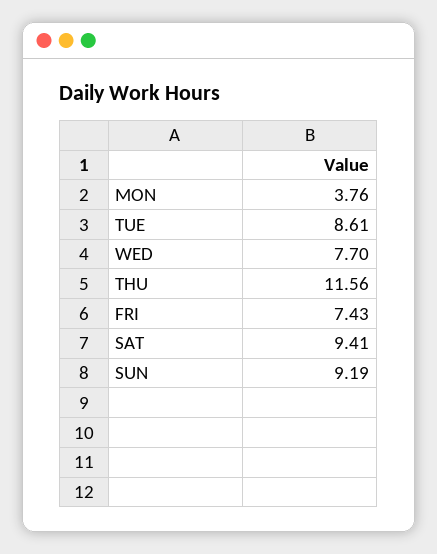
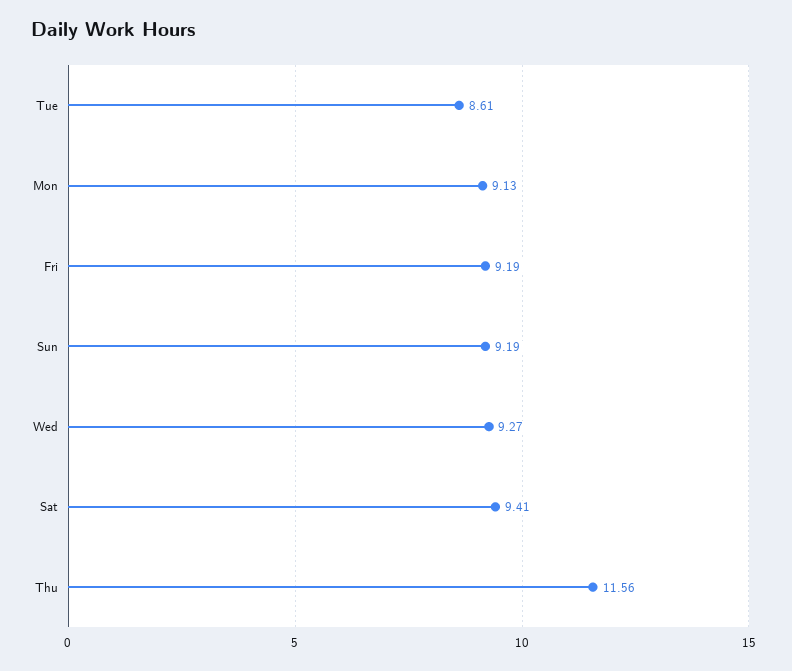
  {
-   "MON": 3.76,
+   "MON": 9.13,
    "TUE": 8.61,
-   "WED": 7.7,
+   "WED": 9.27,
    "THU": 11.56,
-   "FRI": 7.43,
+   "FRI": 9.19,
    "SAT": 9.41,
    "SUN": 9.19
  }

